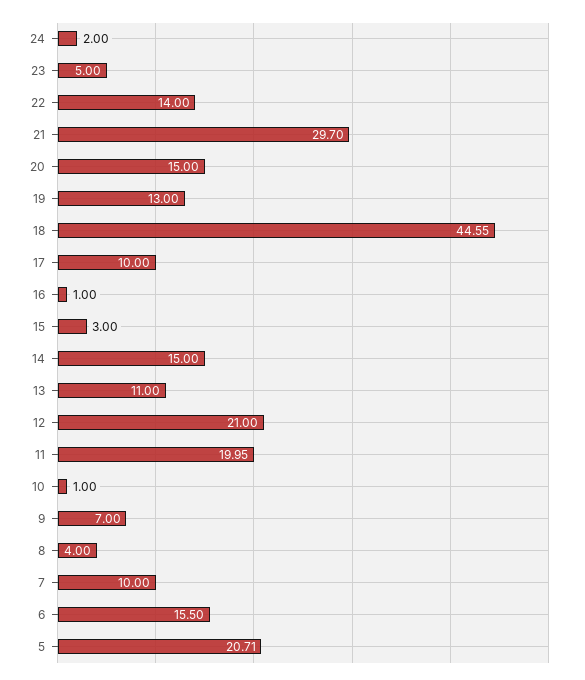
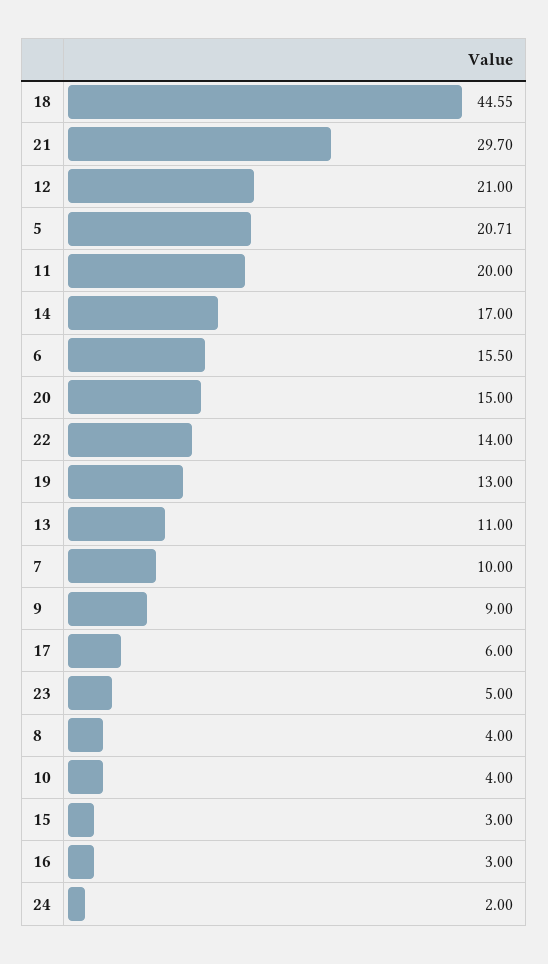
  {
    "24": 2,
    "23": 5,
    "22": 14,
    "21": 29.7,
    "20": 15,
    "19": 13,
    "18": 44.55,
-   "17": 10,
+   "17": 6,
-   "16": 1,
+   "16": 3,
    "15": 3,
-   "14": 15,
+   "14": 17,
    "13": 11,
    "12": 21,
-   "11": 19.95,
+   "11": 20,
-   "10": 1,
+   "10": 4,
-   "9": 7,
+   "9": 9,
    "8": 4,
    "7": 10,
    "6": 15.5,
    "5": 20.71
  }

